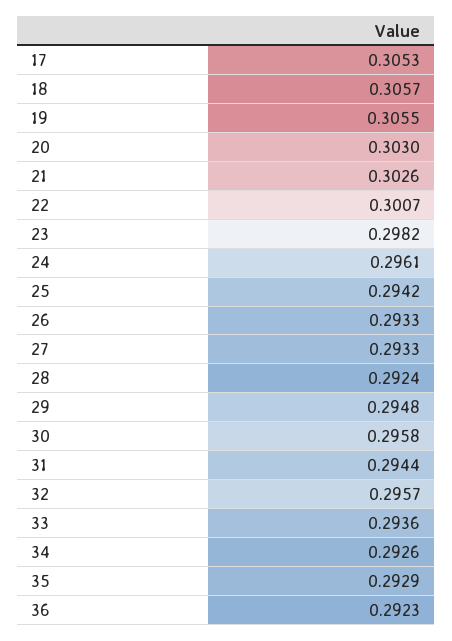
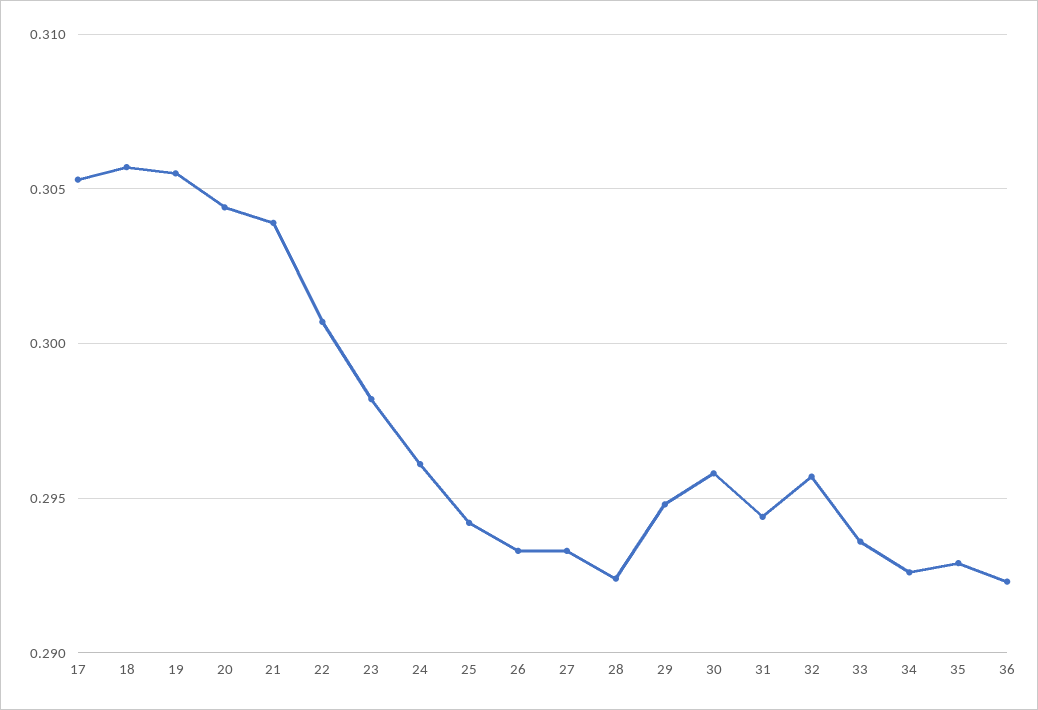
  {
    "17": 0.3053,
    "18": 0.3057,
    "19": 0.3055,
-   "20": 0.303,
+   "20": 0.3045,
-   "21": 0.3026,
+   "21": 0.304,
    "22": 0.3007,
    "23": 0.2982,
    "24": 0.2961,
    "25": 0.2942,
    "26": 0.2933,
    "27": 0.2933,
    "28": 0.2924,
    "29": 0.2948,
    "30": 0.2958,
    "31": 0.2944,
    "32": 0.2957,
    "33": 0.2936,
    "34": 0.2926,
    "35": 0.2929,
    "36": 0.2923
  }

